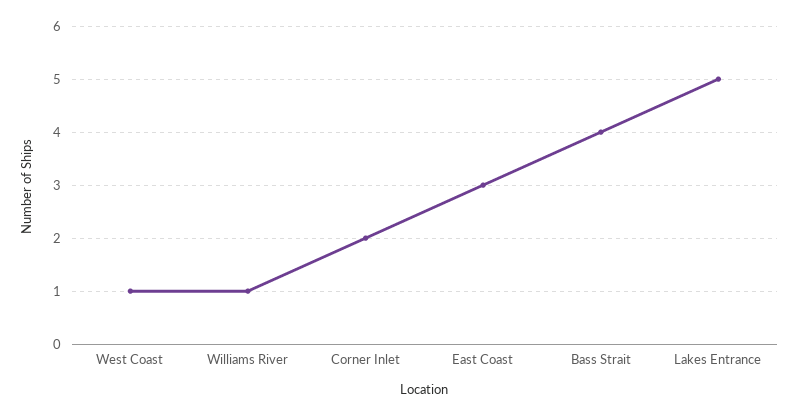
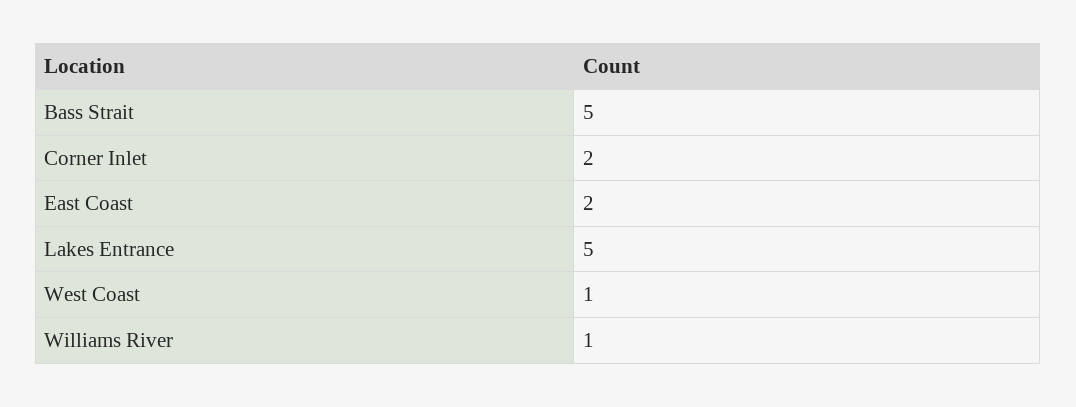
  {
    "West Coast": 1,
    "Williams River": 1,
    "Corner Inlet": 2,
-   "East Coast": 3,
+   "East Coast": 2,
-   "Bass Strait": 4,
+   "Bass Strait": 5,
    "Lakes Entrance": 5
  }

